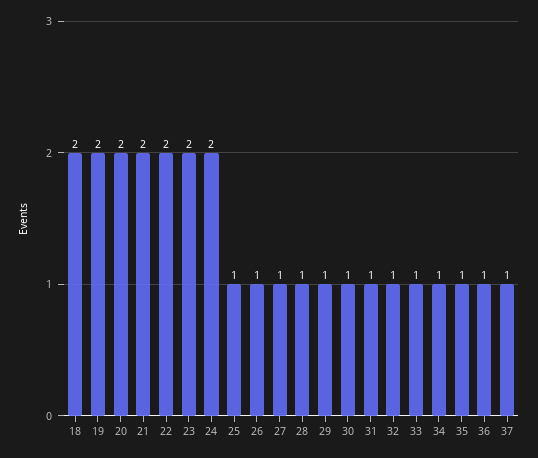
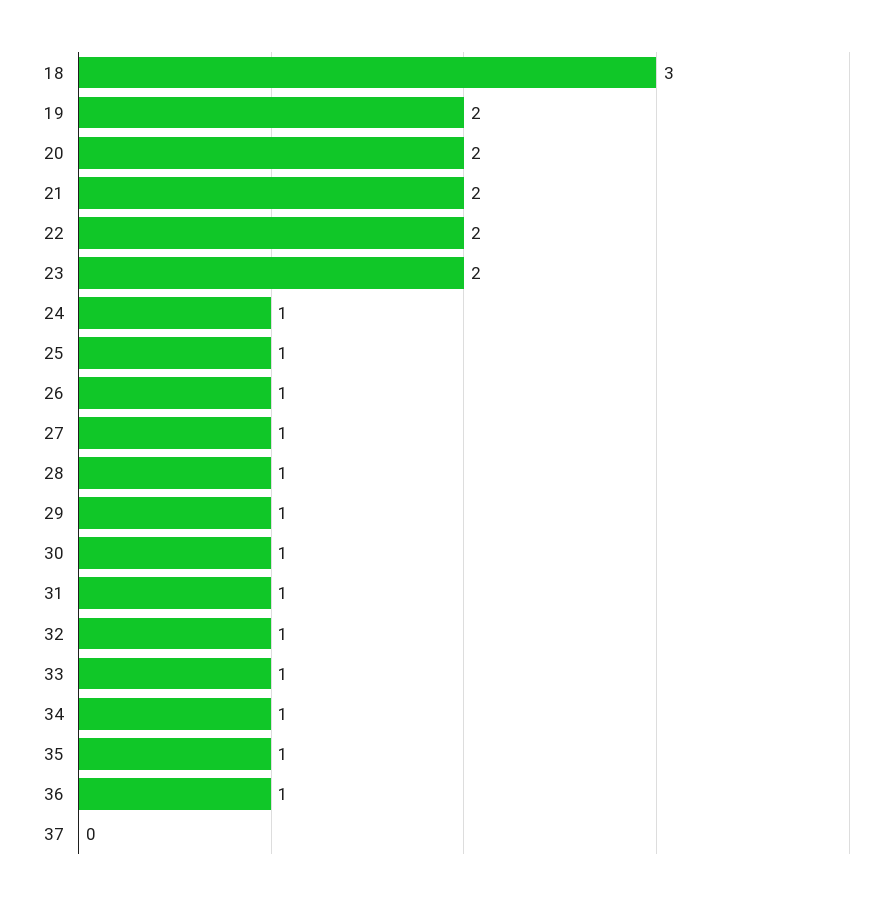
  {
-   "18": 2,
+   "18": 3,
    "19": 2,
    "20": 2,
    "21": 2,
    "22": 2,
    "23": 2,
-   "24": 2,
+   "24": 1,
    "25": 1,
    "26": 1,
    "27": 1,
    "28": 1,
    "29": 1,
    "30": 1,
    "31": 1,
    "32": 1,
    "33": 1,
    "34": 1,
    "35": 1,
    "36": 1,
-   "37": 1
+   "37": 0
  }

